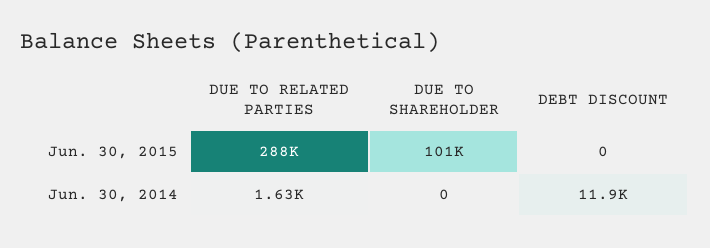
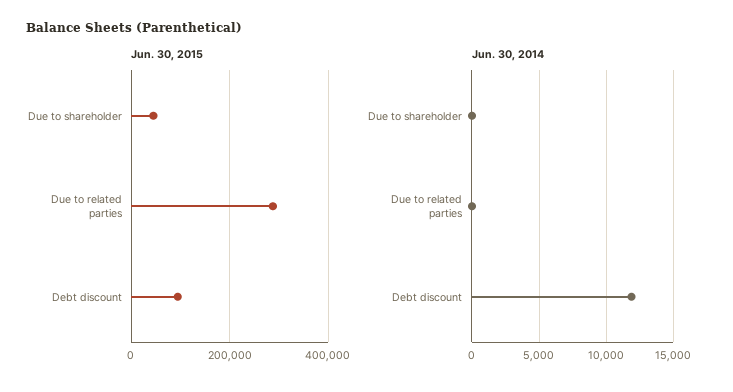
  {
    "Jun. 30, 2015": {
      "DUE TO RELATED PARTIES": 288000,
-     "DUE TO SHAREHOLDER": 101000,
+     "DUE TO SHAREHOLDER": 40000,
-     "DEBT DISCOUNT": 0
+     "DEBT DISCOUNT": 100000
    },
    "Jun. 30, 2014": {
-     "DUE TO RELATED PARTIES": 1630,
+     "DUE TO RELATED PARTIES": 0,
      "DUE TO SHAREHOLDER": 0,
      "DEBT DISCOUNT": 11900
    }
  }

